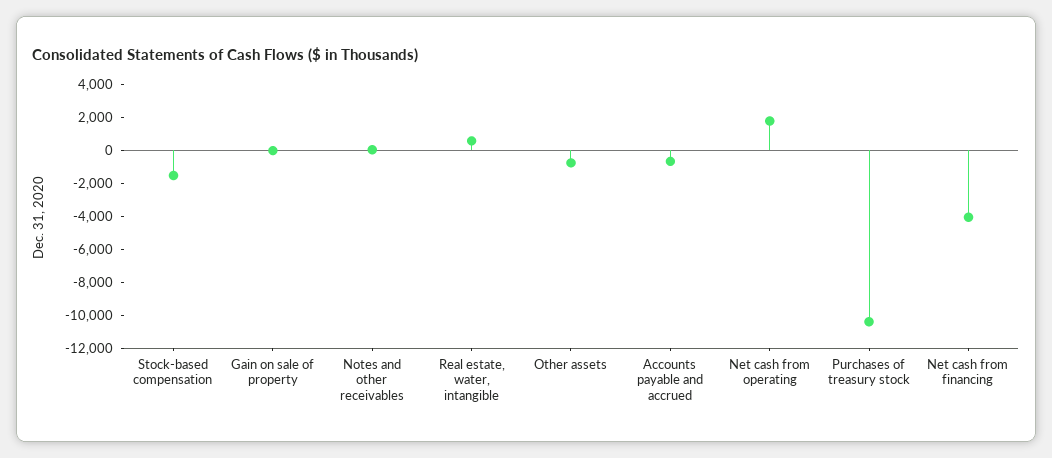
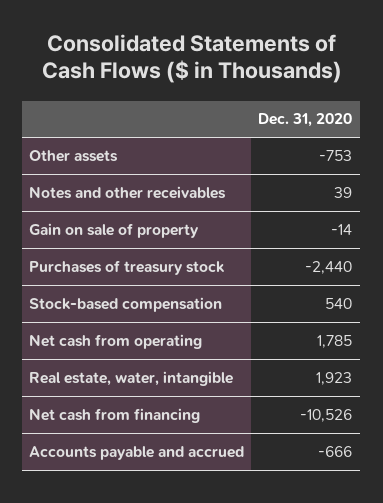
  {
-   "Stock-based compensation": -1500,
+   "Stock-based compensation": 540,
    "Gain on sale of property": -14,
    "Notes and other receivables": 39,
-   "Real estate, water, intangible": 500,
+   "Real estate, water, intangible": 1923,
    "Other assets": -753,
    "Accounts payable and accrued": -666,
    "Net cash from operating": 1785,
-   "Purchases of treasury stock": -10500,
+   "Purchases of treasury stock": -2440,
-   "Net cash from financing": -4000
+   "Net cash from financing": -10526
  }

